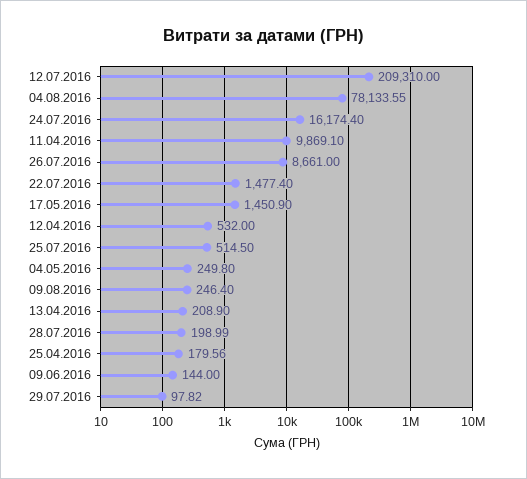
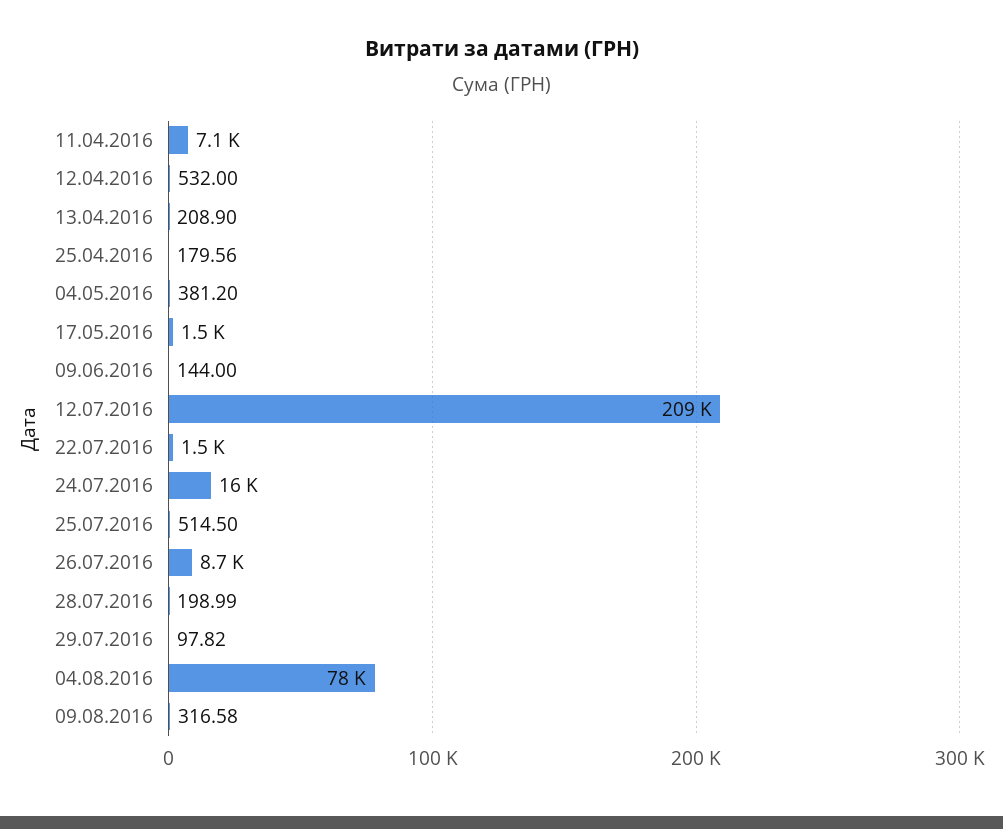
  {
    "12.07.2016": 209310,
    "04.08.2016": 78133.55,
    "24.07.2016": 16174.4,
-   "11.04.2016": 9869.1,
+   "11.04.2016": 7100,
    "26.07.2016": 8661,
    "22.07.2016": 1477.4,
    "17.05.2016": 1450.9,
    "12.04.2016": 532,
    "25.07.2016": 514.5,
-   "04.05.2016": 249.8,
+   "04.05.2016": 381.2,
-   "09.08.2016": 246.4,
+   "09.08.2016": 316.58,
    "13.04.2016": 208.9,
    "28.07.2016": 198.99,
    "25.04.2016": 179.56,
    "09.06.2016": 144,
    "29.07.2016": 97.82
  }

